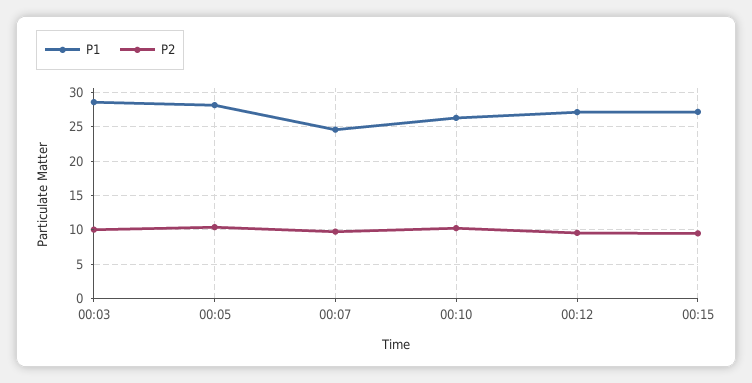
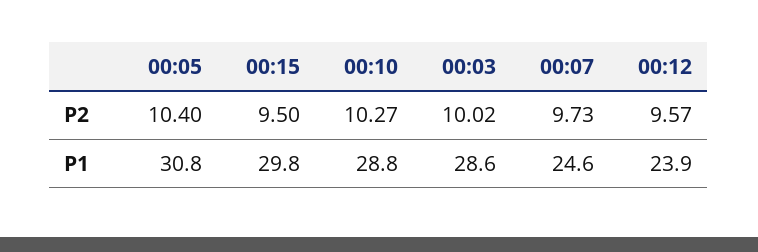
  {
    "P1": {
      "00:03": 28.6,
-     "00:05": 28,
+     "00:05": 30.8,
      "00:07": 24.6,
-     "00:10": 26,
+     "00:10": 28.8,
-     "00:12": 27,
+     "00:12": 23.9,
-     "00:15": 27
+     "00:15": 29.8
    },
    "P2": {
      "00:03": 10.02,
      "00:05": 10.4,
      "00:07": 9.73,
      "00:10": 10.27,
      "00:12": 9.57,
      "00:15": 9.5
    }
  }

